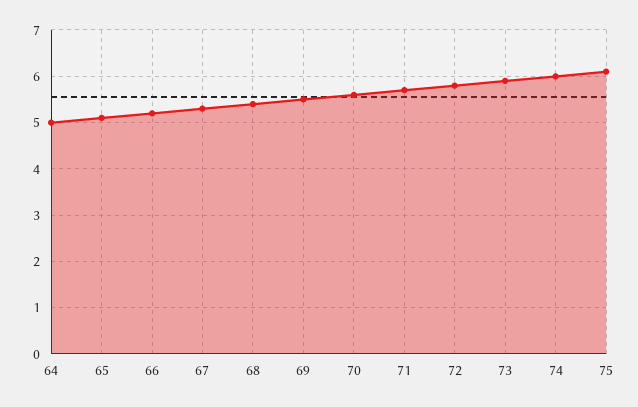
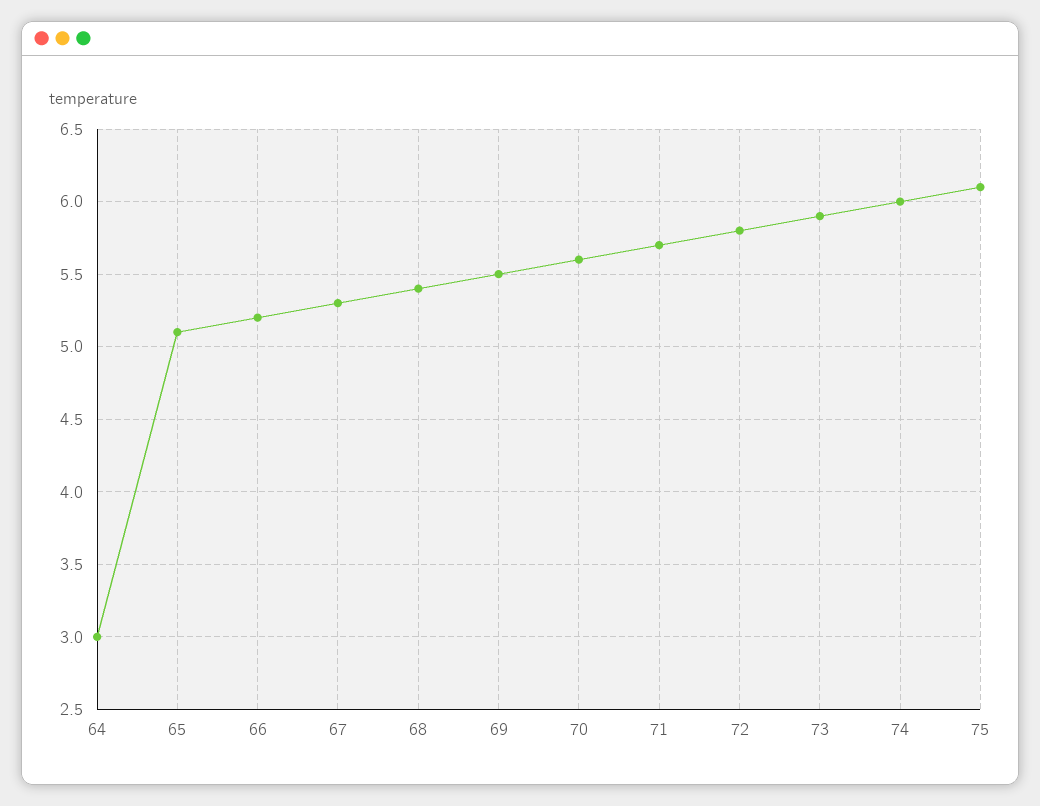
  {
-   "64": 5,
+   "64": 3,
    "65": 5.1,
    "66": 5.2,
    "67": 5.3,
    "68": 5.4,
    "69": 5.5,
    "70": 5.6,
    "71": 5.7,
    "72": 5.8,
    "73": 5.9,
    "74": 6,
    "75": 6.1
  }

